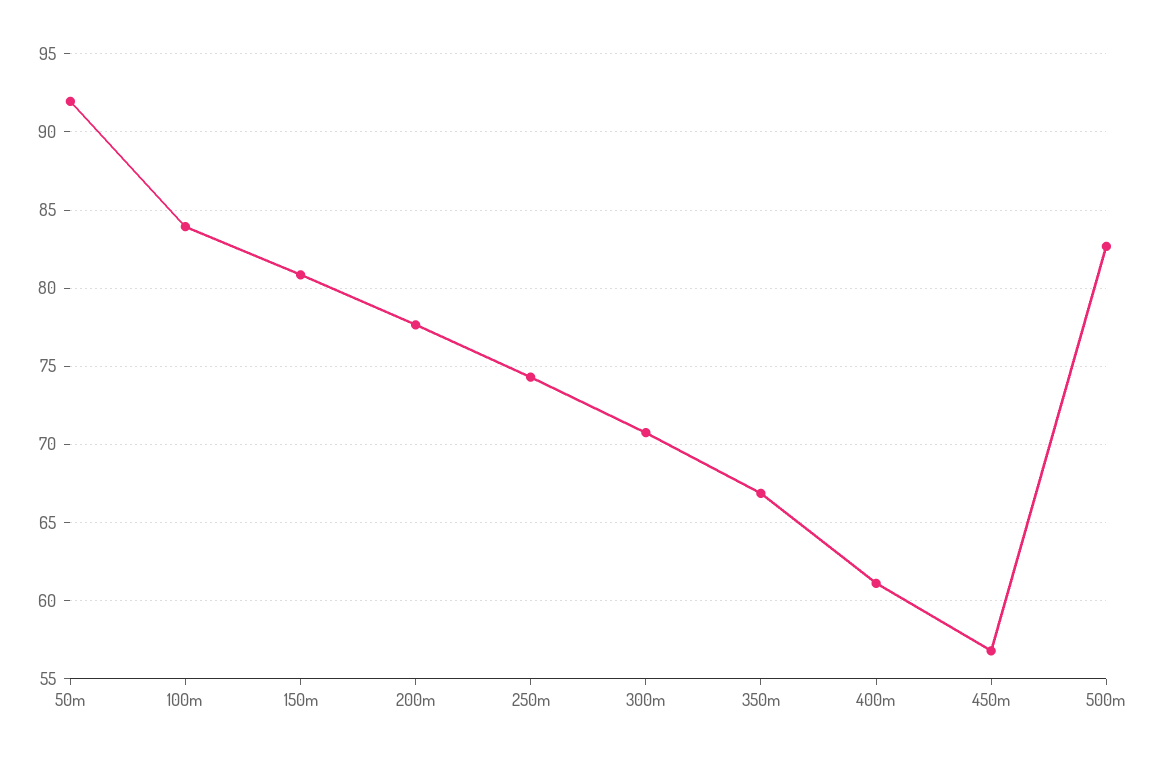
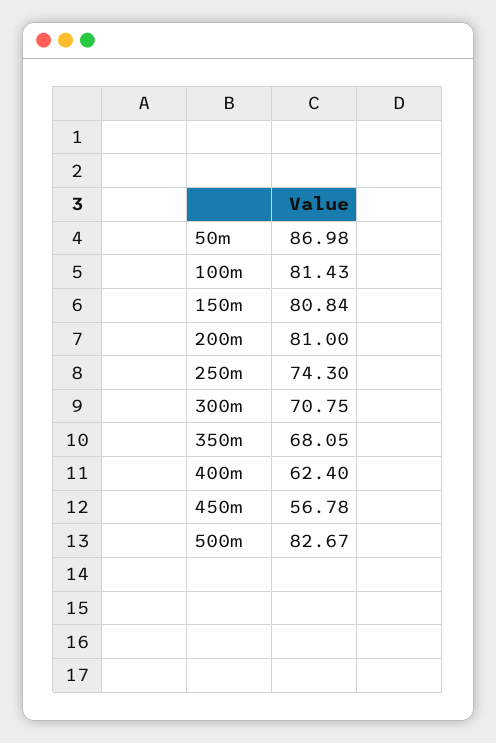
  {
-   "50m": 92,
+   "50m": 86.98,
-   "100m": 84,
+   "100m": 81.43,
    "150m": 80.84,
-   "200m": 77.5,
+   "200m": 81,
    "250m": 74.3,
    "300m": 70.75,
-   "350m": 67,
+   "350m": 68.05,
-   "400m": 61,
+   "400m": 62.4,
    "450m": 56.78,
    "500m": 82.67
  }

